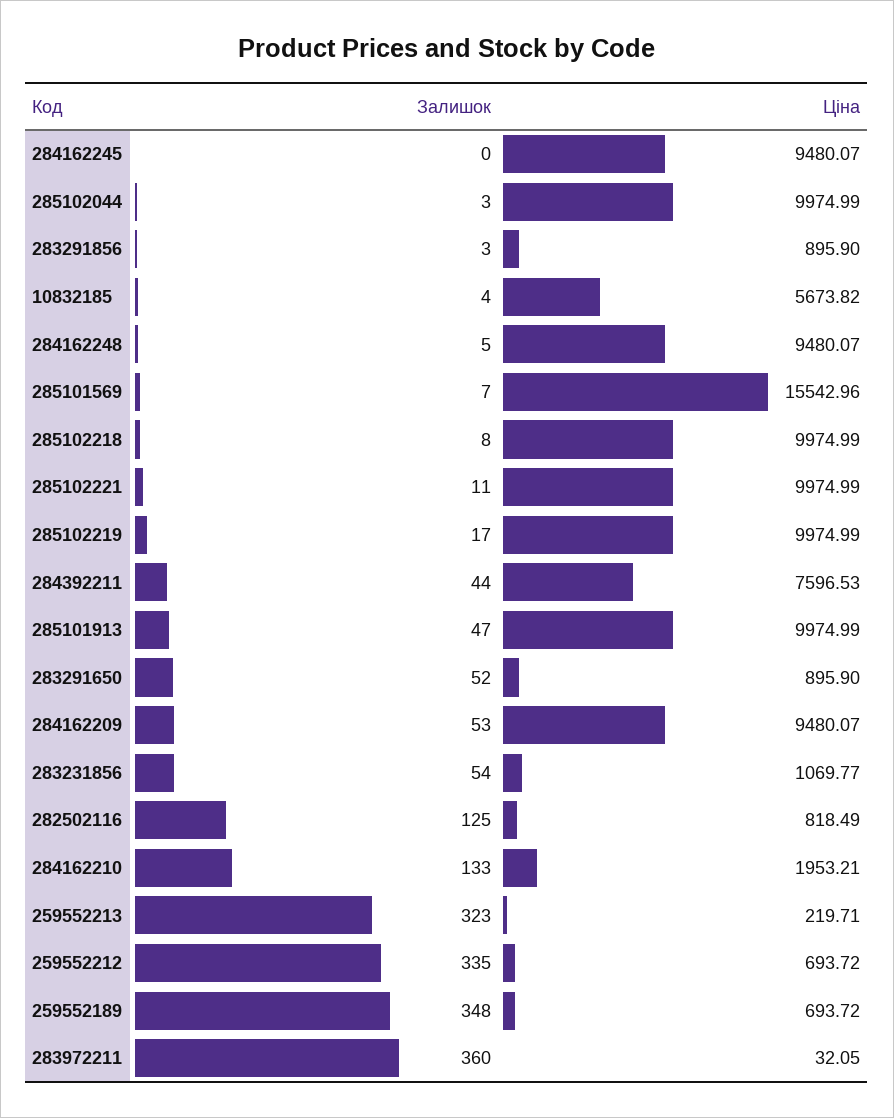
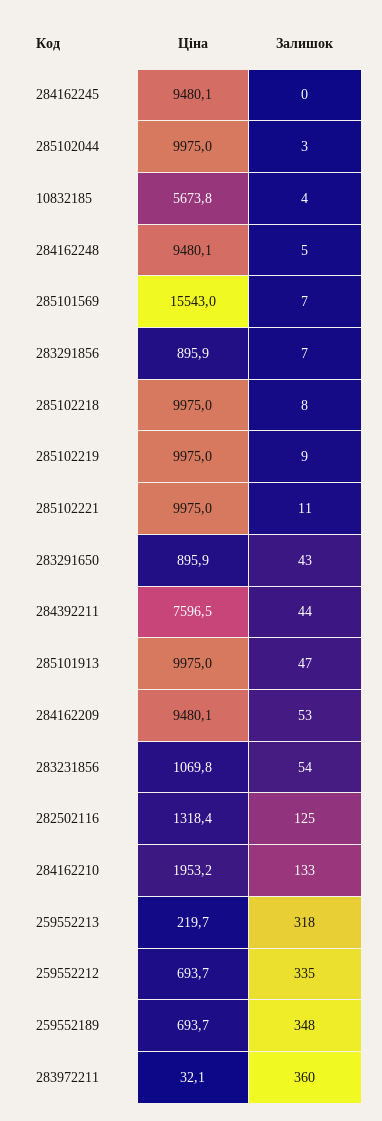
  {
    "Залишок": {
      "284162245": 0,
      "285102044": 3,
-     "283291856": 3,
+     "283291856": 7,
      "10832185": 4,
      "284162248": 5,
      "285101569": 7,
      "285102218": 8,
      "285102221": 11,
-     "285102219": 17,
+     "285102219": 9,
      "284392211": 44,
      "285101913": 47,
-     "283291650": 52,
+     "283291650": 43,
      "284162209": 53,
      "283231856": 54,
      "282502116": 125,
      "284162210": 133,
-     "259552213": 323,
+     "259552213": 318,
      "259552212": 335,
      "259552189": 348,
      "283972211": 360
    },
    "Ціна": {
      "284162245": 9480.07,
      "285102044": 9974.99,
      "283291856": 895.9,
      "10832185": 5673.82,
      "284162248": 9480.07,
      "285101569": 15542.96,
      "285102218": 9974.99,
      "285102221": 9974.99,
      "285102219": 9974.99,
      "284392211": 7596.53,
      "285101913": 9974.99,
      "283291650": 895.9,
      "284162209": 9480.07,
      "283231856": 1069.77,
-     "282502116": 818.49,
+     "282502116": 1318.4,
      "284162210": 1953.21,
      "259552213": 219.71,
      "259552212": 693.72,
      "259552189": 693.72,
      "283972211": 32.05
    }
  }

